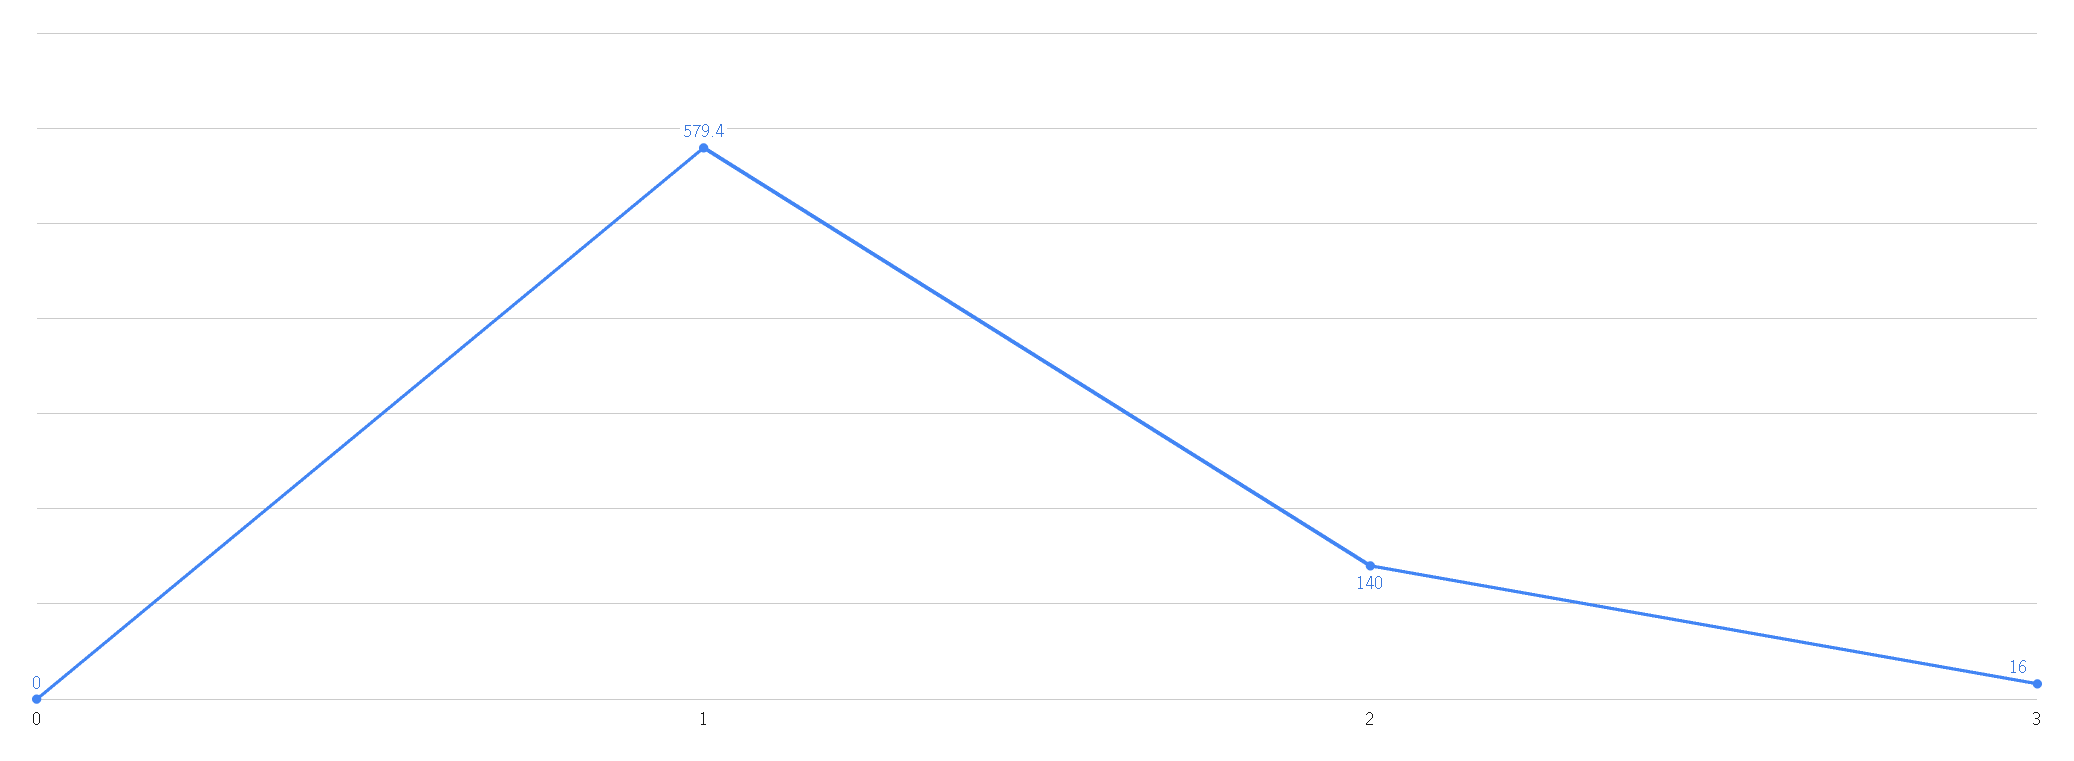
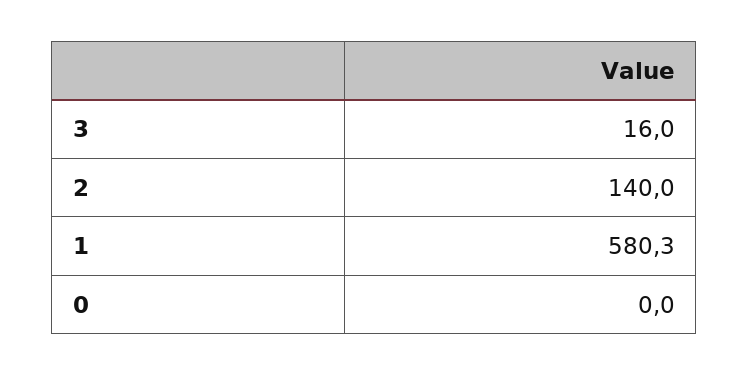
  {
    "0": 0,
-   "1": 579.4,
+   "1": 580.3,
    "2": 140,
    "3": 16
  }

